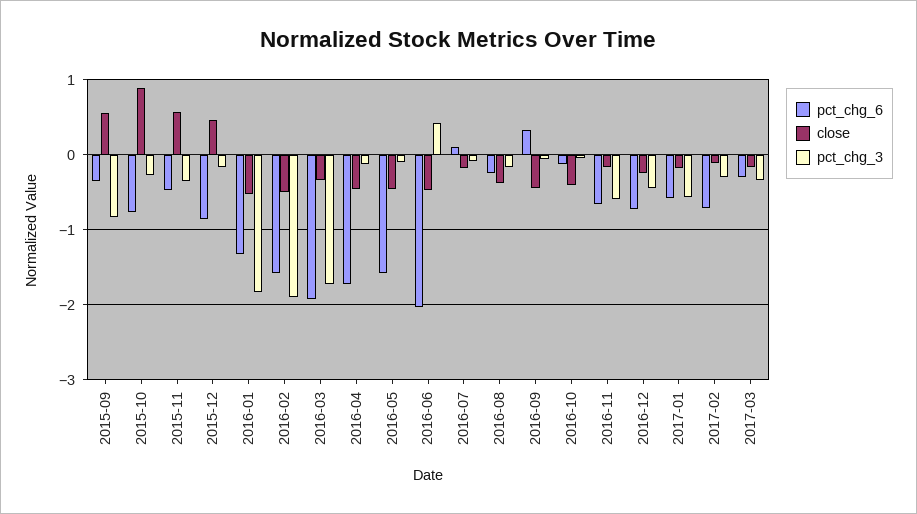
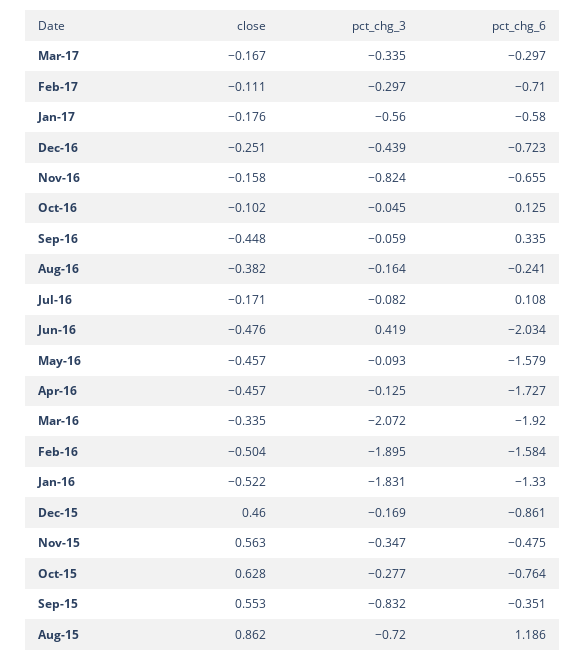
  {
    "pct_chg_6": {
      "2015-09": -0.351,
      "2015-10": -0.764,
      "2015-11": -0.475,
      "2015-12": -0.861,
      "2016-01": -1.33,
      "2016-02": -1.584,
      "2016-03": -1.92,
      "2016-04": -1.727,
      "2016-05": -1.579,
      "2016-06": -2.034,
      "2016-07": 0.108,
      "2016-08": -0.241,
      "2016-09": 0.335,
-     "2016-10": -0.1,
+     "2016-10": 0.125,
      "2016-11": -0.655,
      "2016-12": -0.723,
      "2017-01": -0.58,
      "2017-02": -0.71,
-     "2017-03": -0.297
+     "2017-03": -0.297,
+     "Aug-15": 1.186
    },
    "close": {
      "2015-09": 0.553,
-     "2015-10": 0.9,
+     "2015-10": 0.628,
      "2015-11": 0.563,
      "2015-12": 0.46,
      "2016-01": -0.522,
      "2016-02": -0.504,
      "2016-03": -0.335,
      "2016-04": -0.457,
      "2016-05": -0.457,
      "2016-06": -0.476,
      "2016-07": -0.171,
      "2016-08": -0.382,
      "2016-09": -0.448,
-     "2016-10": -0.4,
+     "2016-10": -0.102,
      "2016-11": -0.158,
      "2016-12": -0.251,
      "2017-01": -0.176,
      "2017-02": -0.111,
-     "2017-03": -0.167
+     "2017-03": -0.167,
+     "Aug-15": 0.862
    },
    "pct_chg_3": {
      "2015-09": -0.832,
      "2015-10": -0.277,
      "2015-11": -0.347,
      "2015-12": -0.169,
      "2016-01": -1.831,
      "2016-02": -1.895,
-     "2016-03": -1.7,
+     "2016-03": -2.072,
      "2016-04": -0.125,
      "2016-05": -0.093,
      "2016-06": 0.419,
      "2016-07": -0.082,
      "2016-08": -0.164,
      "2016-09": -0.059,
      "2016-10": -0.045,
-     "2016-11": -0.6,
+     "2016-11": -0.824,
      "2016-12": -0.439,
      "2017-01": -0.56,
      "2017-02": -0.297,
-     "2017-03": -0.335
+     "2017-03": -0.335,
+     "Aug-15": -0.72
    }
  }

